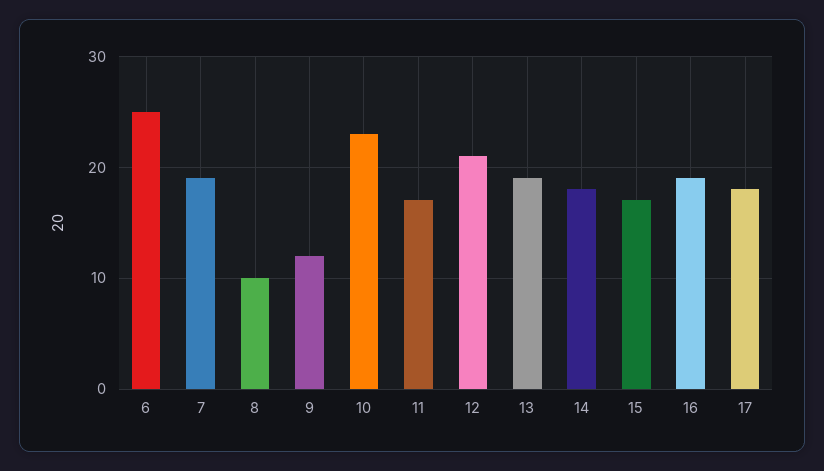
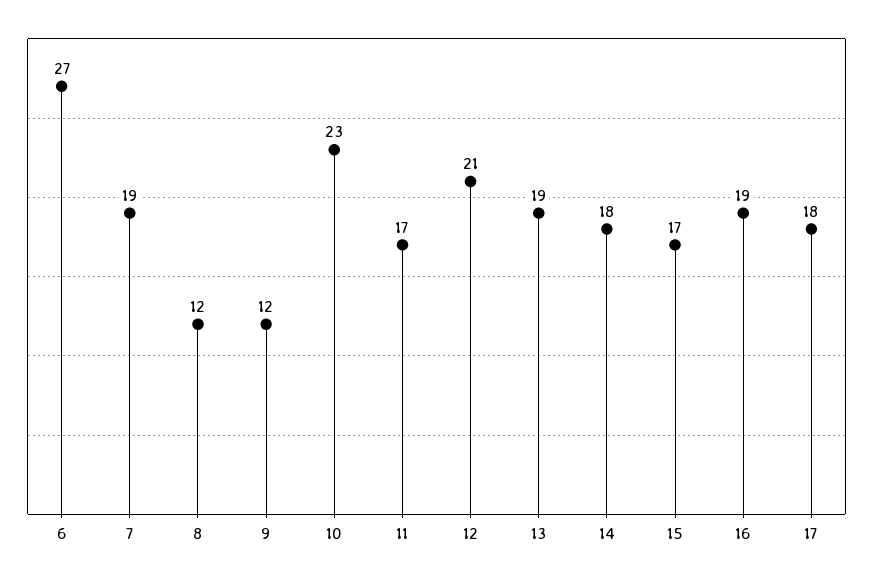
  {
-   "6": 25,
+   "6": 27,
    "7": 19,
-   "8": 10,
+   "8": 12,
    "9": 12,
    "10": 23,
    "11": 17,
    "12": 21,
    "13": 19,
    "14": 18,
    "15": 17,
    "16": 19,
    "17": 18
  }

